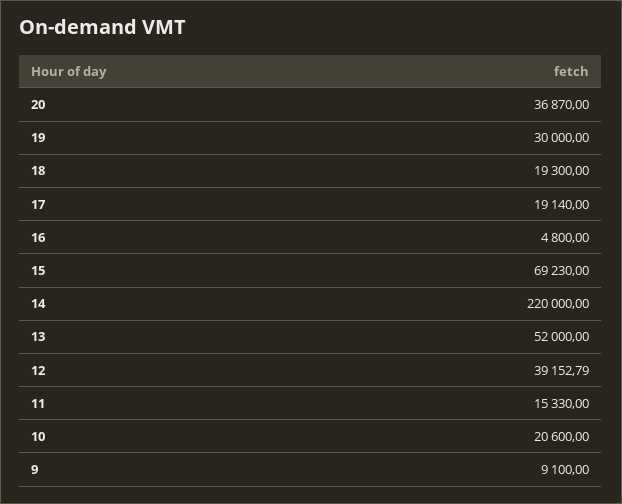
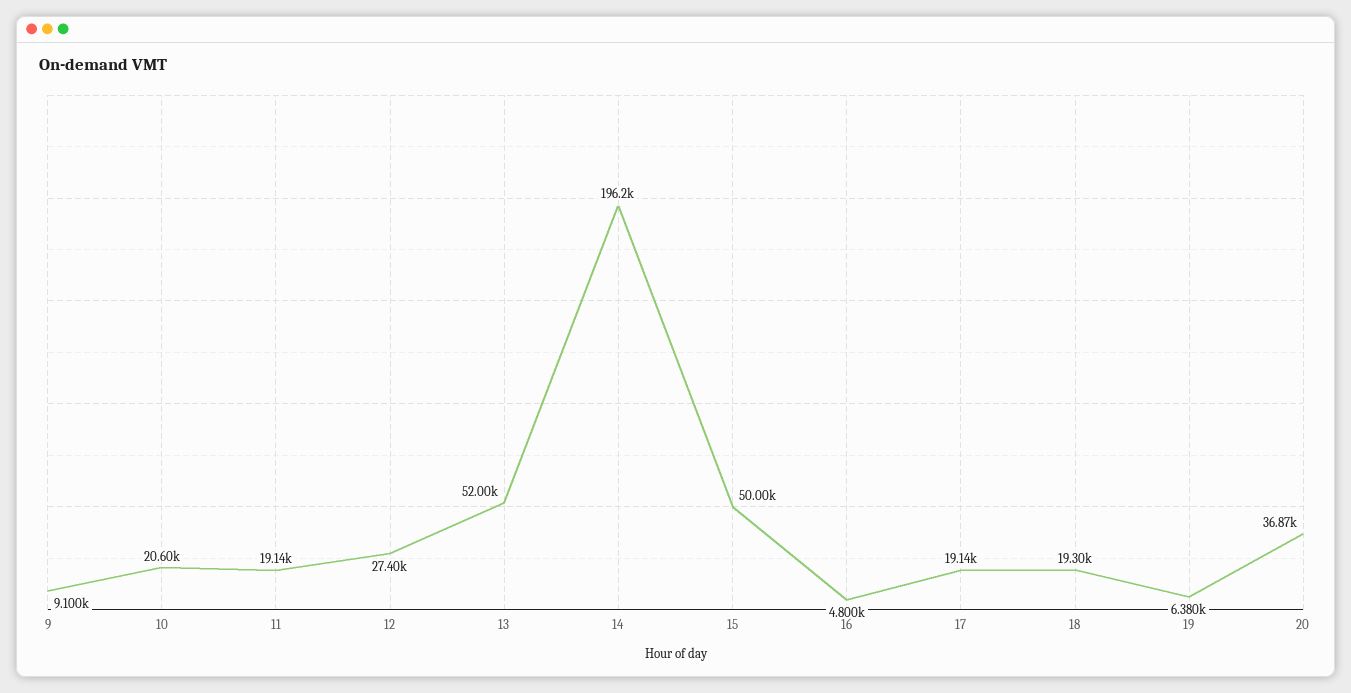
  {
    "20": 36870,
-   "19": 30000,
+   "19": 6380,
    "18": 19300,
    "17": 19140,
    "16": 4800,
-   "15": 69230,
+   "15": 50000,
-   "14": 220000,
+   "14": 196200,
    "13": 52000,
-   "12": 39152.79,
+   "12": 27400,
-   "11": 15330,
+   "11": 19140,
    "10": 20600,
    "9": 9100
  }

